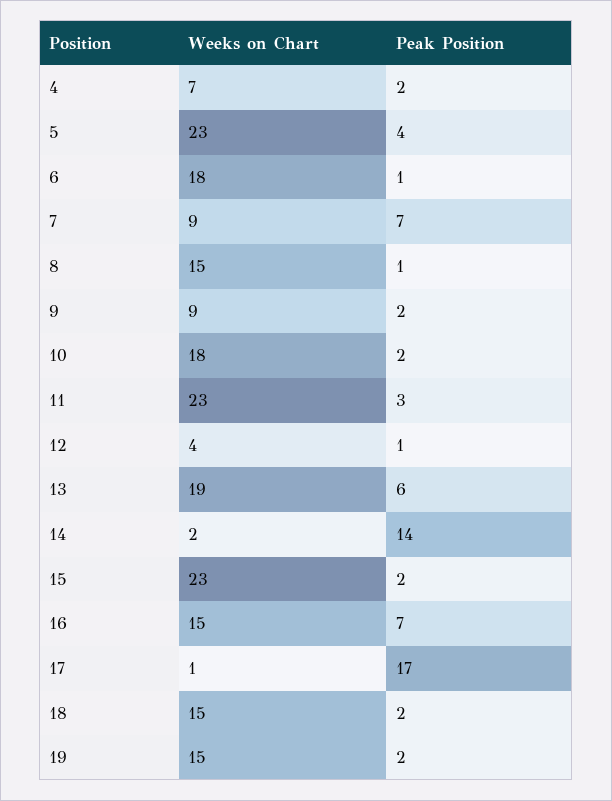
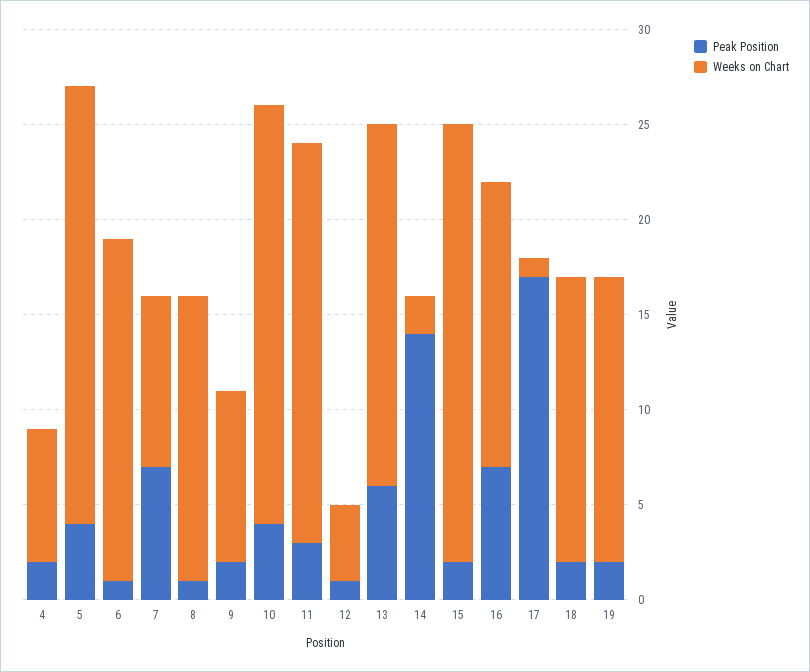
  {
    "Weeks on Chart": {
      "4": 7,
      "5": 23,
      "6": 18,
      "7": 9,
      "8": 15,
      "9": 9,
-     "10": 18,
+     "10": 22,
-     "11": 23,
+     "11": 21,
      "12": 4,
      "13": 19,
      "14": 2,
      "15": 23,
      "16": 15,
      "17": 1,
      "18": 15,
      "19": 15
    },
    "Peak Position": {
      "4": 2,
      "5": 4,
      "6": 1,
      "7": 7,
      "8": 1,
      "9": 2,
-     "10": 2,
+     "10": 4,
      "11": 3,
      "12": 1,
      "13": 6,
      "14": 14,
      "15": 2,
      "16": 7,
      "17": 17,
      "18": 2,
      "19": 2
    }
  }

